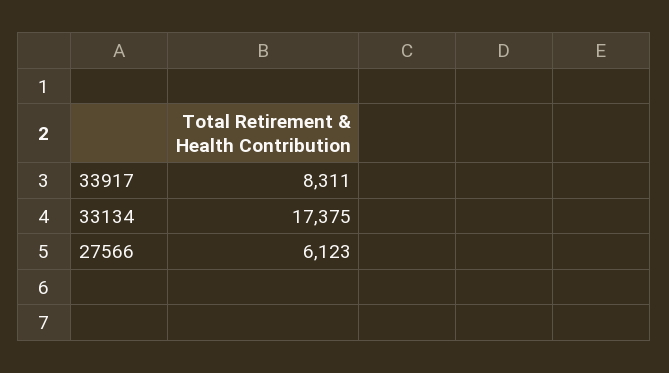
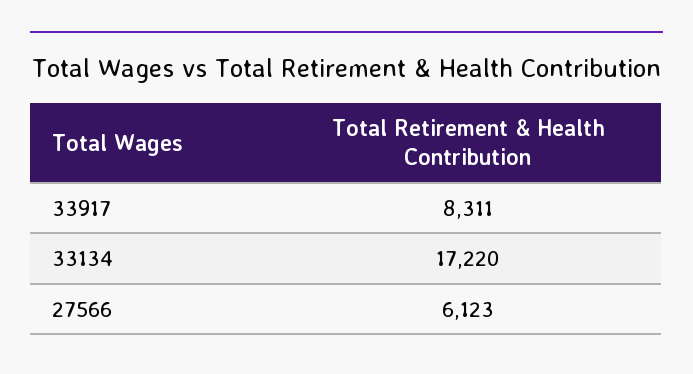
  {
    "33917": 8311,
-   "33134": 17375,
+   "33134": 17220,
    "27566": 6123
  }

